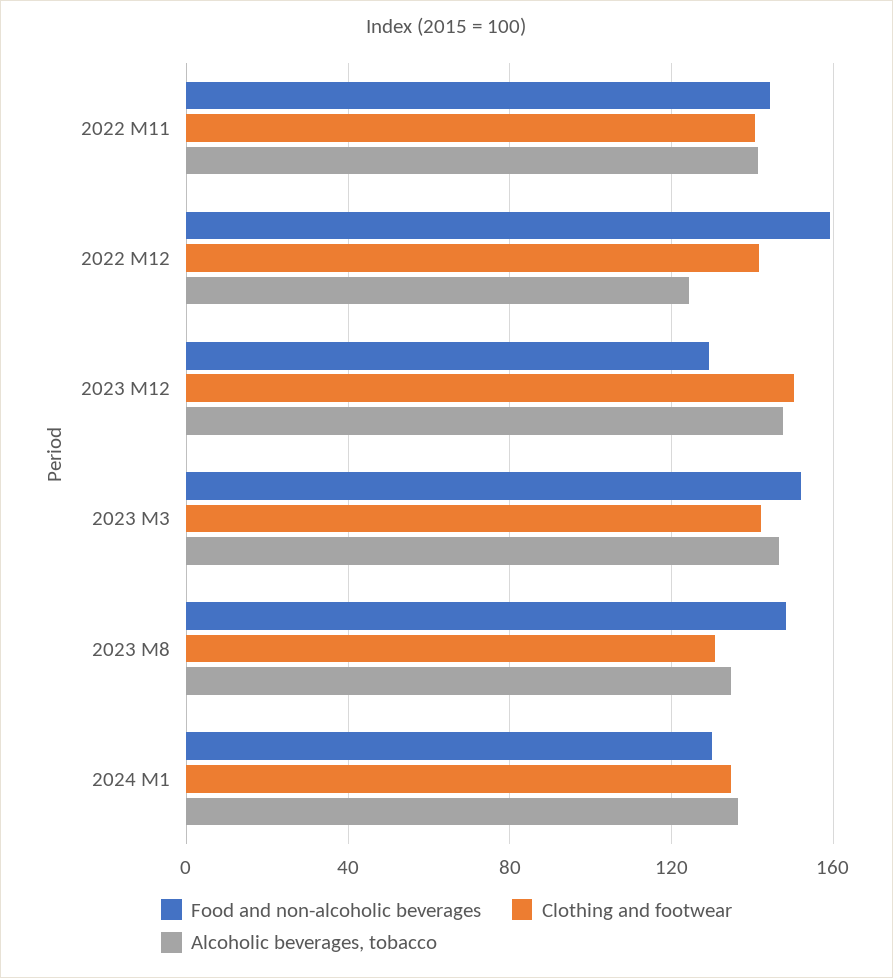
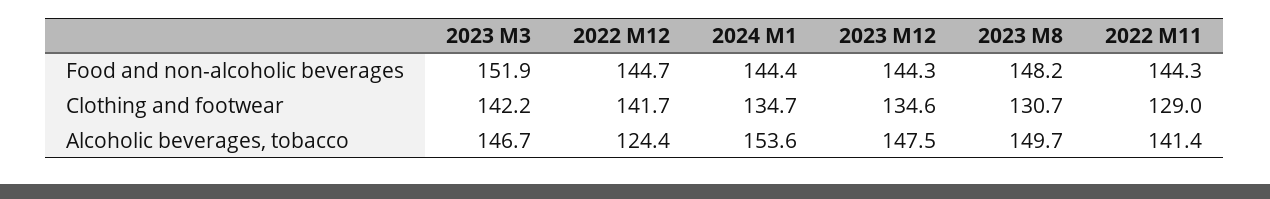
  {
    "Food and non-alcoholic beverages": {
      "2022 M11": 144.3,
-     "2022 M12": 160,
+     "2022 M12": 144.7,
-     "2023 M12": 130,
+     "2023 M12": 144.3,
      "2023 M3": 151.9,
      "2023 M8": 148.2,
-     "2024 M1": 130
+     "2024 M1": 144.4
    },
    "Clothing and footwear": {
-     "2022 M11": 140,
+     "2022 M11": 129,
      "2022 M12": 141.7,
-     "2023 M12": 150,
+     "2023 M12": 134.6,
      "2023 M3": 142.2,
      "2023 M8": 130.7,
      "2024 M1": 134.7
    },
    "Alcoholic beverages, tobacco": {
      "2022 M11": 141.4,
      "2022 M12": 124.4,
      "2023 M12": 147.5,
      "2023 M3": 146.7,
-     "2023 M8": 135,
+     "2023 M8": 149.7,
-     "2024 M1": 135
+     "2024 M1": 153.6
    }
  }

